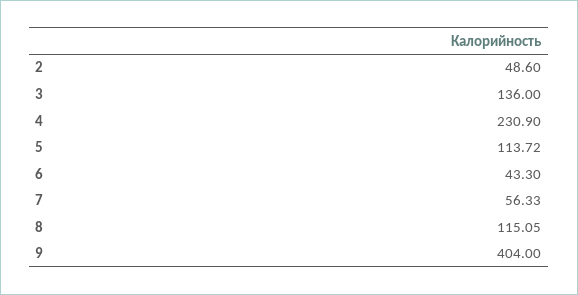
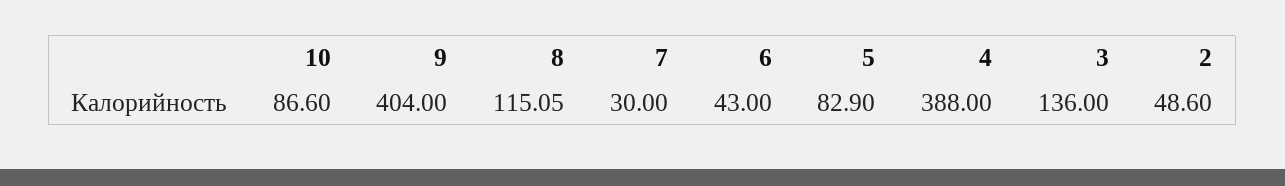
  {
    "2": 48.6,
    "3": 136,
-   "4": 230.9,
+   "4": 388,
-   "5": 113.72,
+   "5": 82.9,
-   "6": 43.3,
+   "6": 43,
-   "7": 56.33,
+   "7": 30,
    "8": 115.05,
-   "9": 404
+   "9": 404,
+   "10": 86.6
  }

